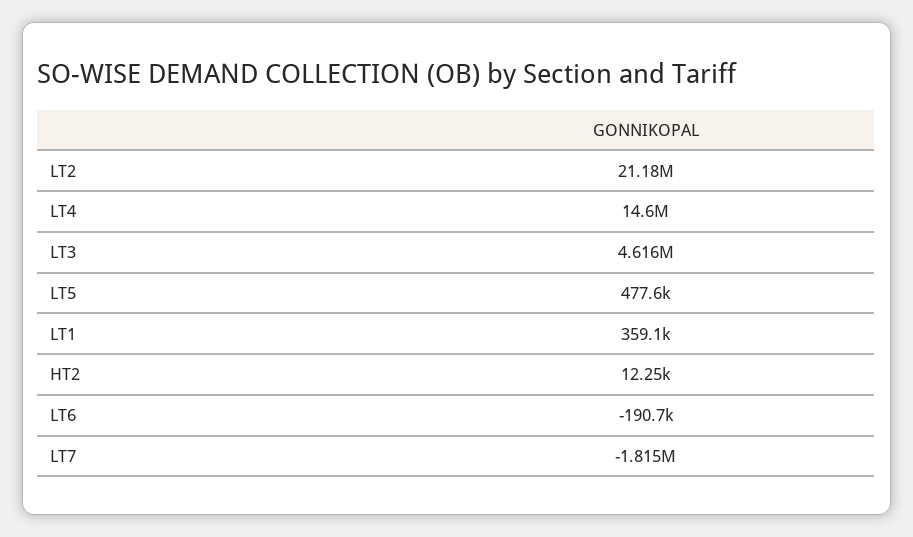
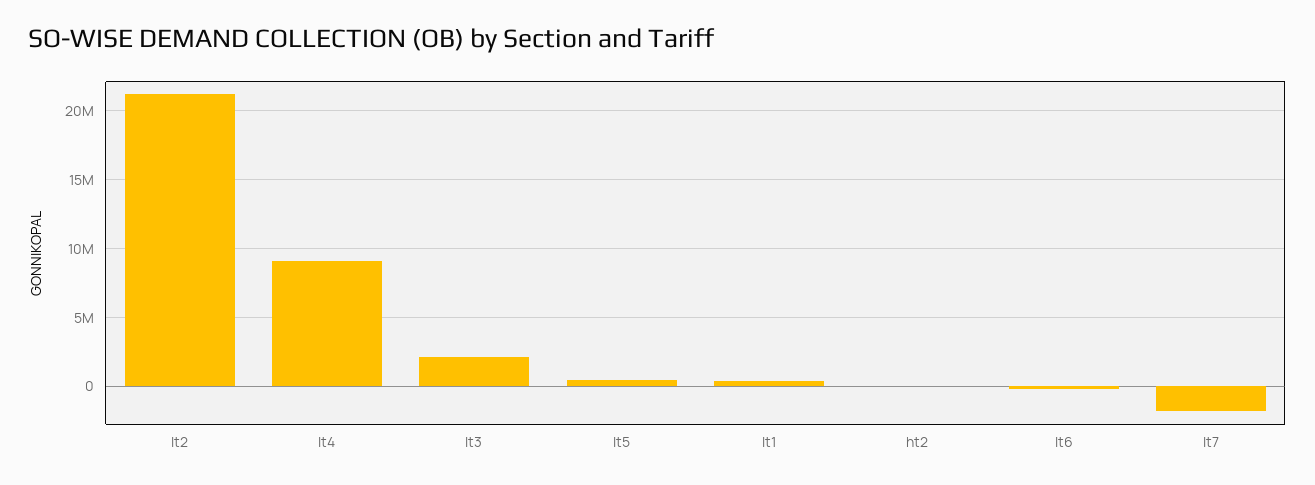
  {
    "LT2": 21180000,
-   "LT4": 14600000,
+   "LT4": 9000000,
-   "LT3": 4616000,
+   "LT3": 2000000,
    "LT5": 477600,
    "LT1": 359100,
    "HT2": 12250,
    "LT6": -190700,
    "LT7": -1815000
  }

